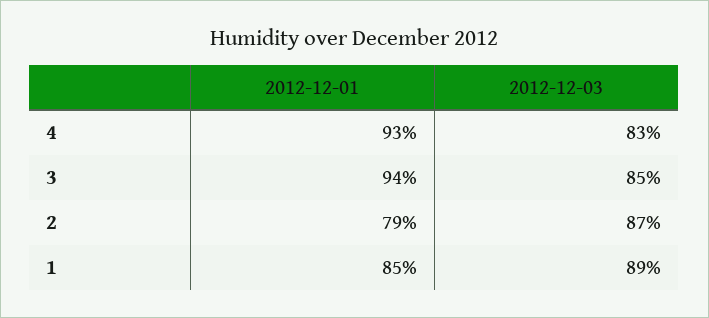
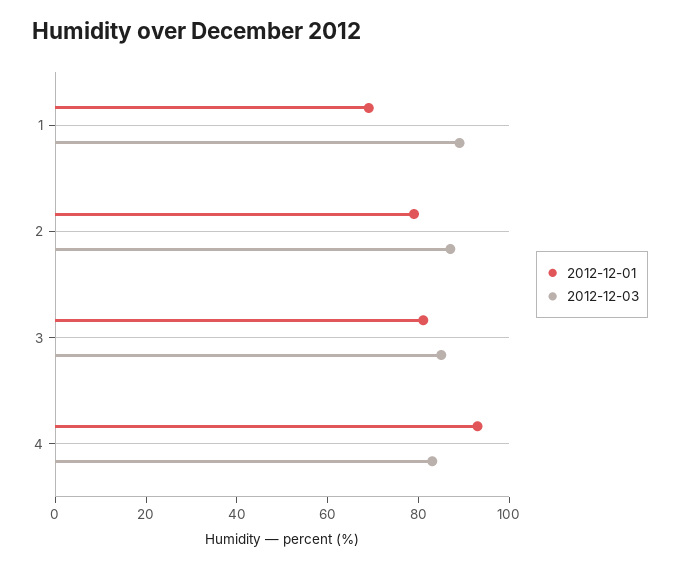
  {
    "2012-12-01": {
      "4": 93,
-     "3": 94,
+     "3": 80,
      "2": 79,
-     "1": 85
+     "1": 70
    },
    "2012-12-03": {
      "4": 83,
      "3": 85,
      "2": 87,
      "1": 89
    }
  }

